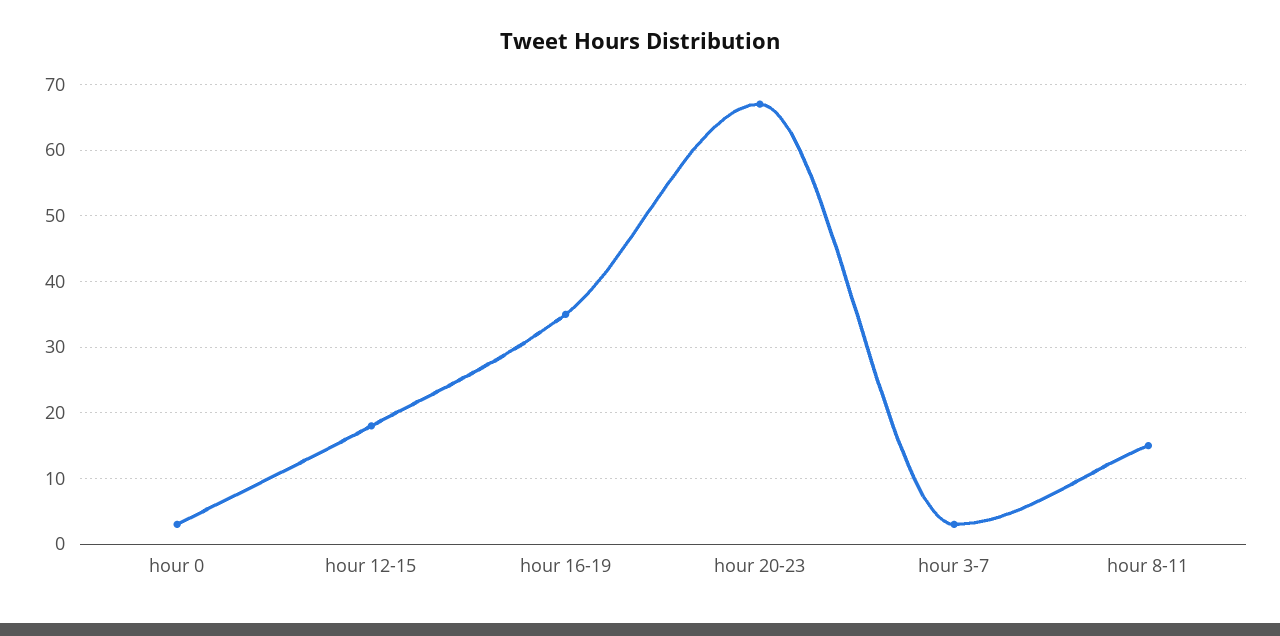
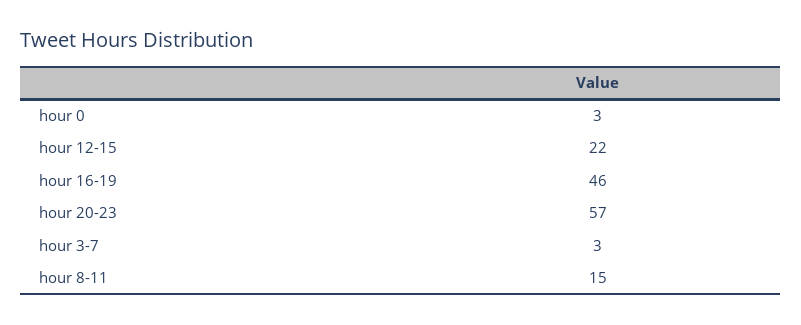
  {
    "hour 0": 3,
-   "hour 12-15": 18,
+   "hour 12-15": 22,
-   "hour 16-19": 35,
+   "hour 16-19": 46,
-   "hour 20-23": 67,
+   "hour 20-23": 57,
    "hour 3-7": 3,
    "hour 8-11": 15
  }

